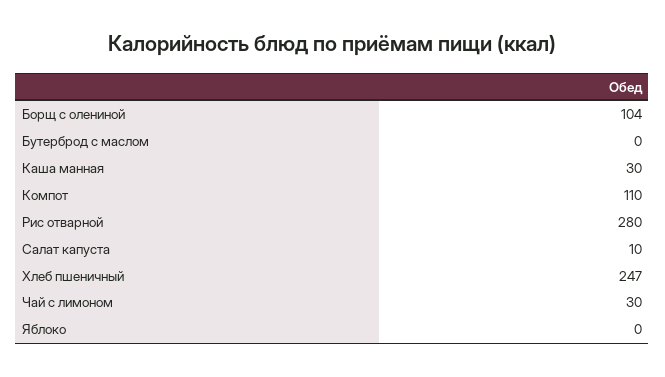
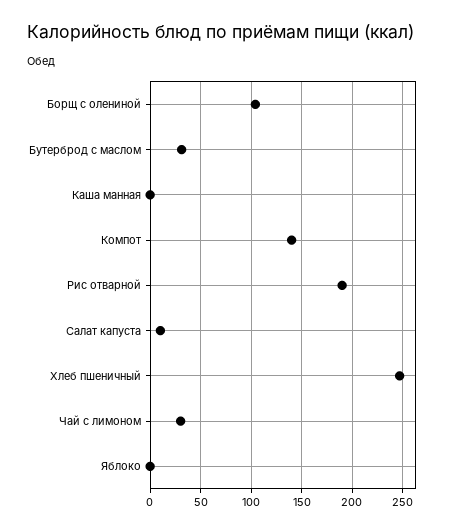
  {
    "Борщ с олениной": 104,
-   "Бутерброд с маслом": 0,
+   "Бутерброд с маслом": 30,
-   "Каша манная": 30,
+   "Каша манная": 0,
-   "Компот": 110,
+   "Компот": 140,
-   "Рис отварной": 280,
+   "Рис отварной": 190,
    "Салат капуста": 10,
    "Хлеб пшеничный": 247,
    "Чай с лимоном": 30,
    "Яблоко": 0
  }

